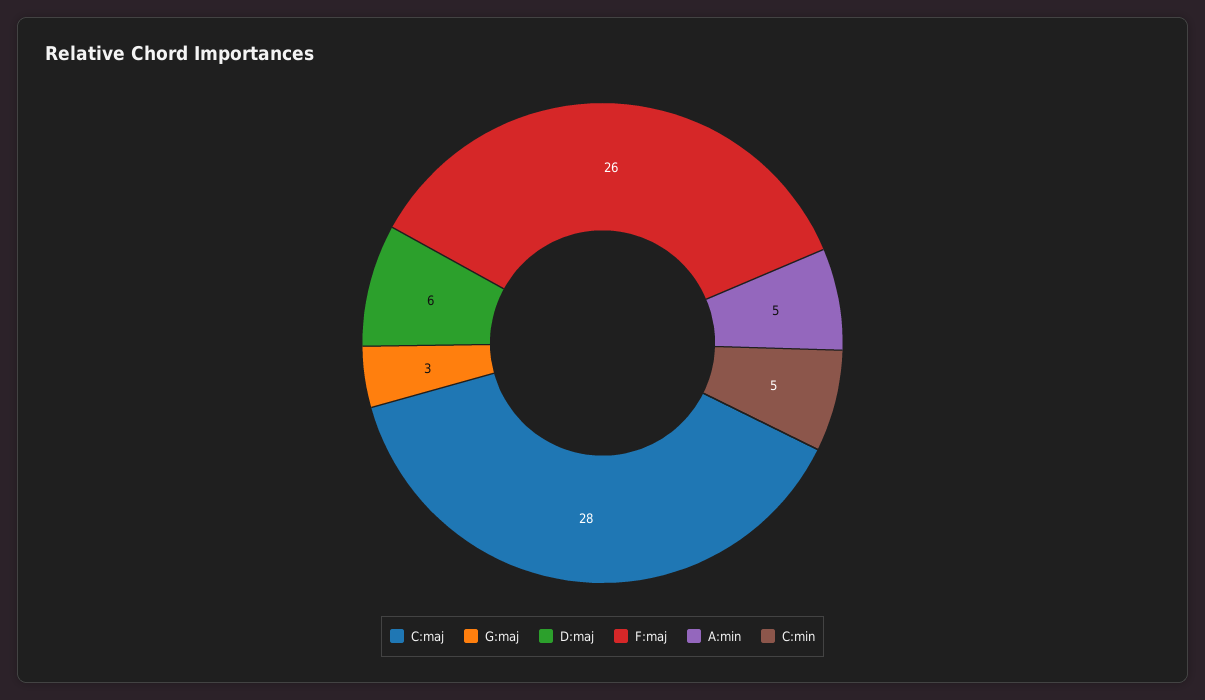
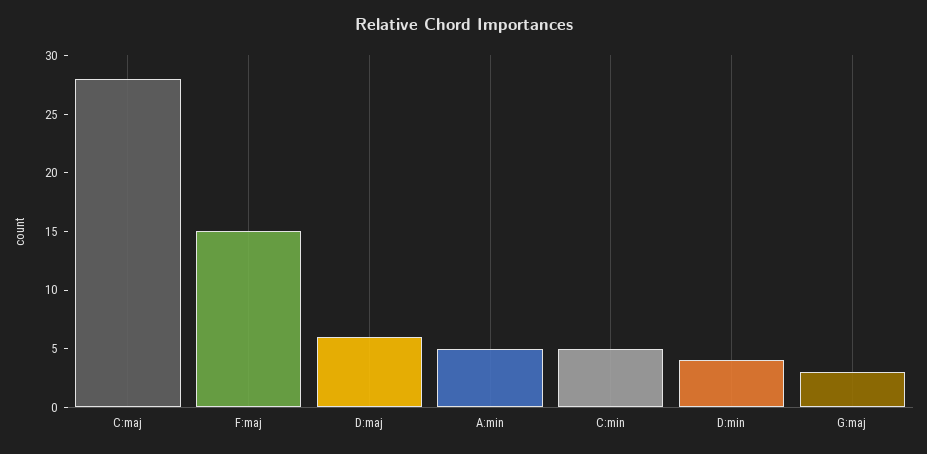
  {
    "C:maj": 28,
    "G:maj": 3,
    "D:maj": 6,
-   "F:maj": 26,
+   "F:maj": 15,
    "A:min": 5,
-   "C:min": 5
+   "C:min": 5,
+   "D:min": 4
  }

